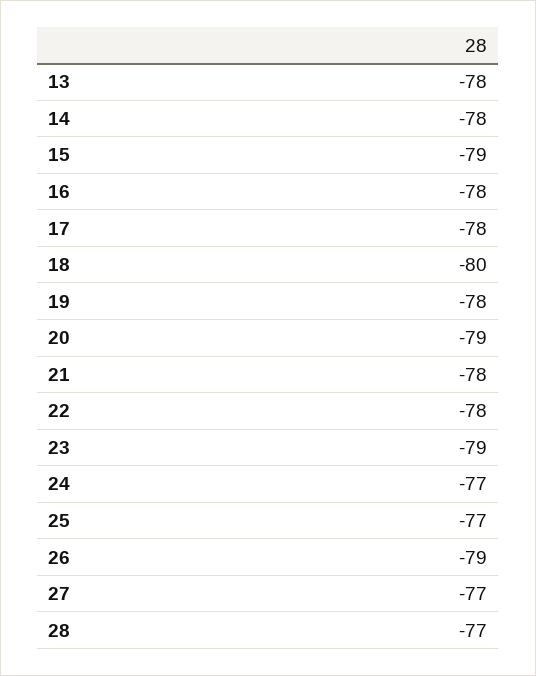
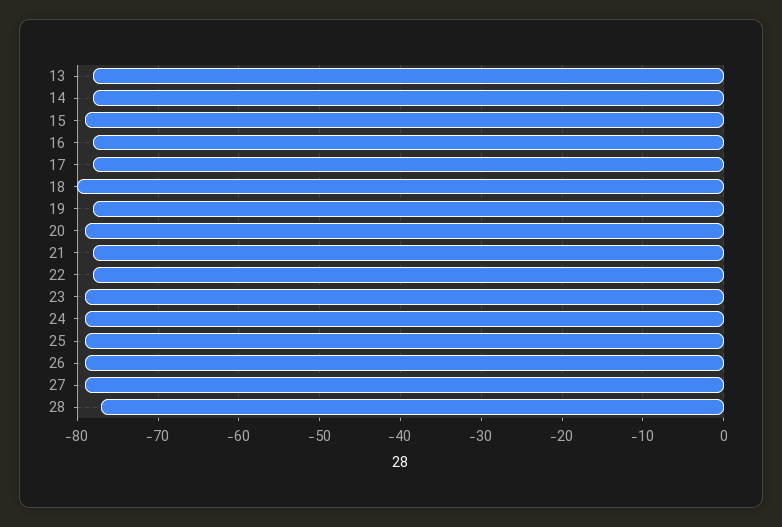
  {
    "13": -78,
    "14": -78,
    "15": -79,
    "16": -78,
    "17": -78,
    "18": -80,
    "19": -78,
    "20": -79,
    "21": -78,
    "22": -78,
    "23": -79,
-   "24": -77,
+   "24": -79,
-   "25": -77,
+   "25": -79,
    "26": -79,
-   "27": -77,
+   "27": -79,
    "28": -77
  }

